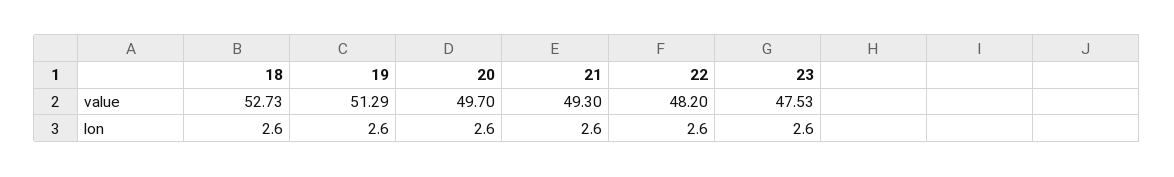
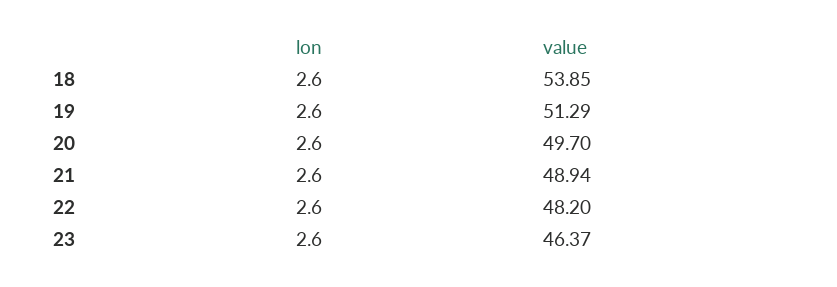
  {
    "18": {
-     "value": 52.73,
+     "value": 53.85,
      "lon": 2.6
    },
    "19": {
      "value": 51.29,
      "lon": 2.6
    },
    "20": {
      "value": 49.7,
      "lon": 2.6
    },
    "21": {
-     "value": 49.3,
+     "value": 48.94,
      "lon": 2.6
    },
    "22": {
      "value": 48.2,
      "lon": 2.6
    },
    "23": {
-     "value": 47.53,
+     "value": 46.37,
      "lon": 2.6
    }
  }

